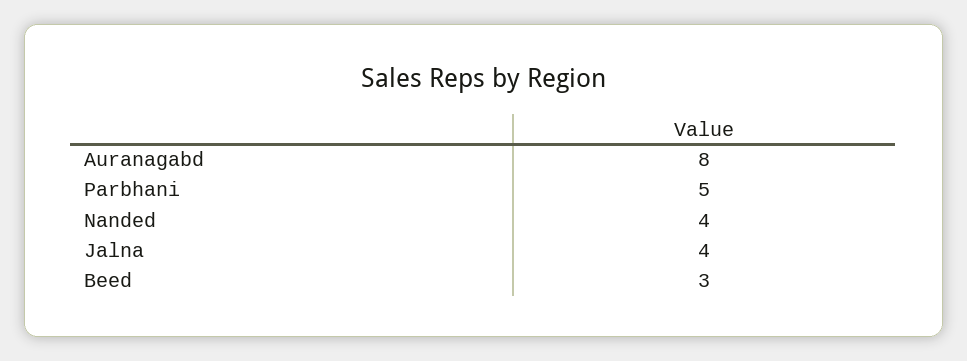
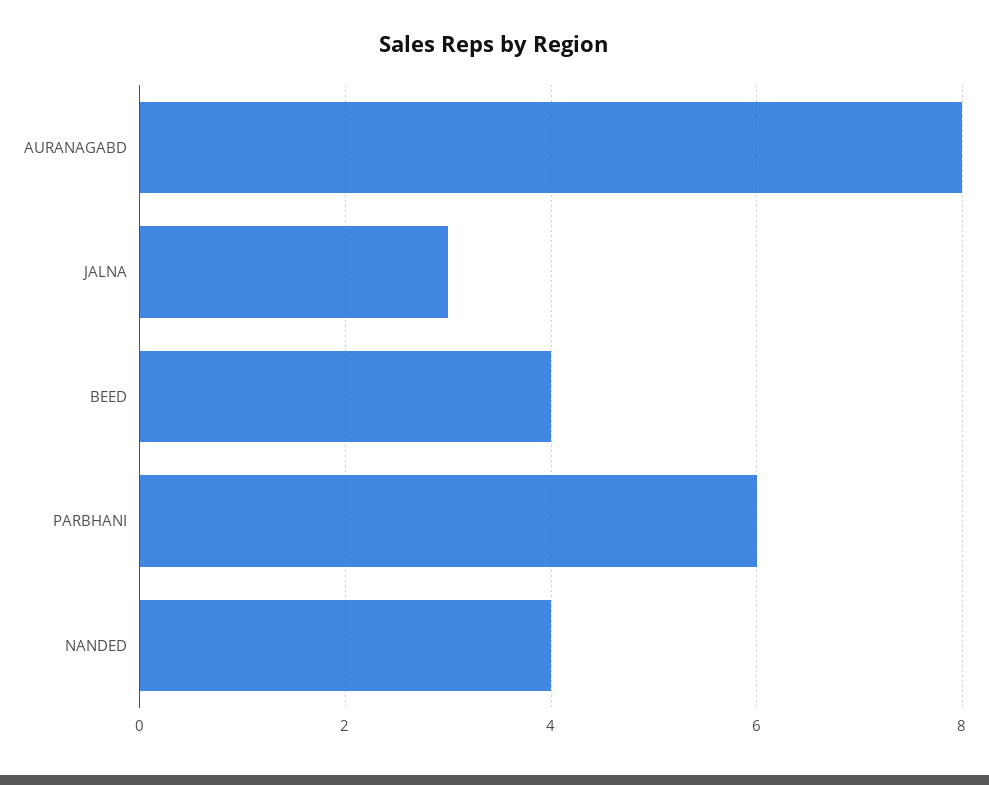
  {
    "Auranagabd": 8,
-   "Parbhani": 5,
+   "Parbhani": 6,
    "Nanded": 4,
-   "Jalna": 4,
+   "Jalna": 3,
-   "Beed": 3
+   "Beed": 4
  }

